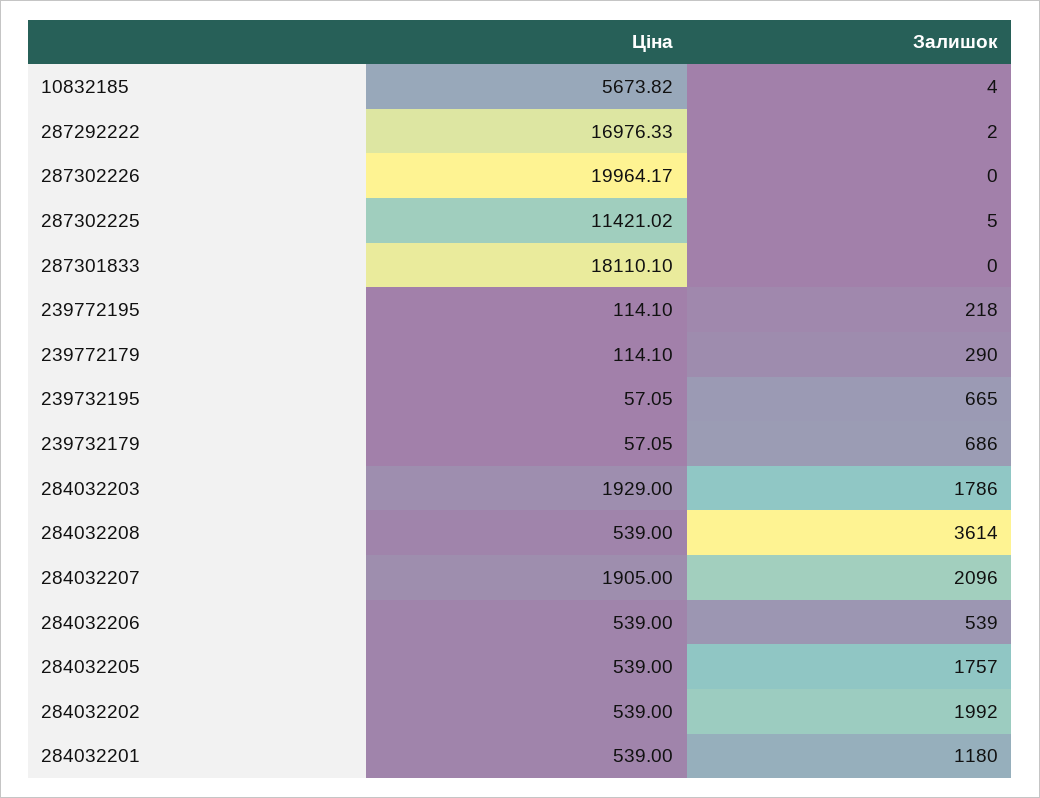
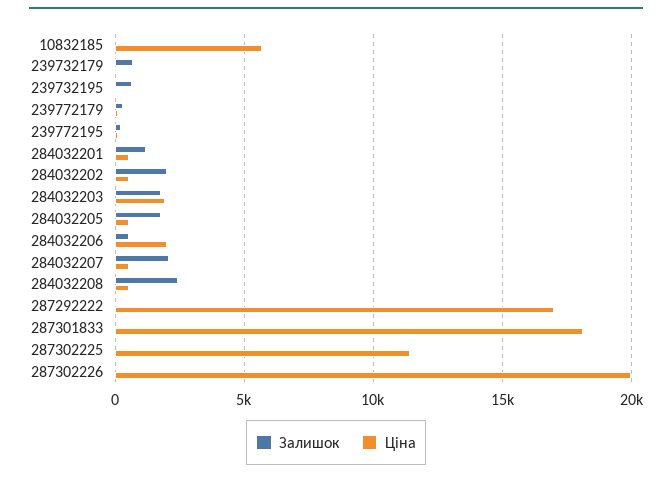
  {
    "Ціна": {
      "10832185": 5673.82,
      "287292222": 16976.33,
      "287302226": 19964.17,
      "287302225": 11421.02,
      "287301833": 18110.1,
      "239772195": 114.1,
      "239772179": 114.1,
      "239732195": 57.05,
      "239732179": 57.05,
      "284032203": 1929,
      "284032208": 539,
-     "284032207": 1905,
+     "284032207": 500,
-     "284032206": 539,
+     "284032206": 2000,
      "284032205": 539,
      "284032202": 539,
      "284032201": 539
    },
    "Залишок": {
      "10832185": 4,
      "287292222": 2,
      "287302226": 0,
      "287302225": 5,
      "287301833": 0,
      "239772195": 218,
      "239772179": 290,
      "239732195": 665,
      "239732179": 686,
      "284032203": 1786,
-     "284032208": 3614,
+     "284032208": 2500,
      "284032207": 2096,
      "284032206": 539,
      "284032205": 1757,
      "284032202": 1992,
      "284032201": 1180
    }
  }

